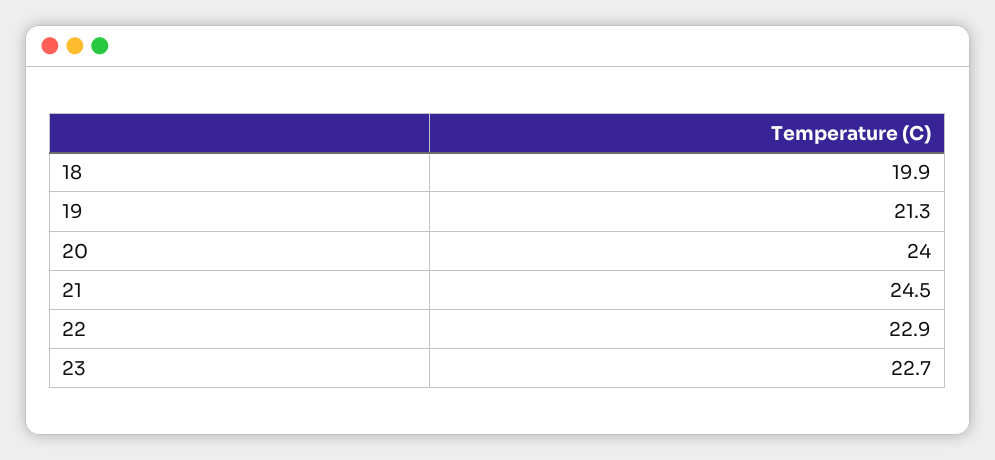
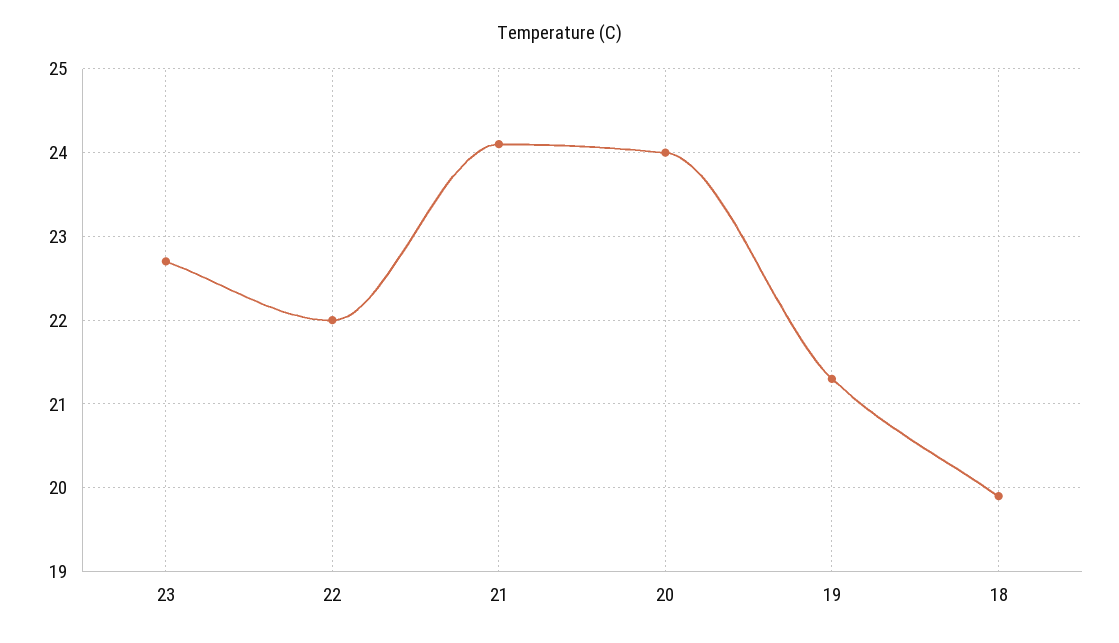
  {
    "18": 19.9,
    "19": 21.3,
    "20": 24,
-   "21": 24.5,
+   "21": 24.1,
-   "22": 22.9,
+   "22": 22,
    "23": 22.7
  }

